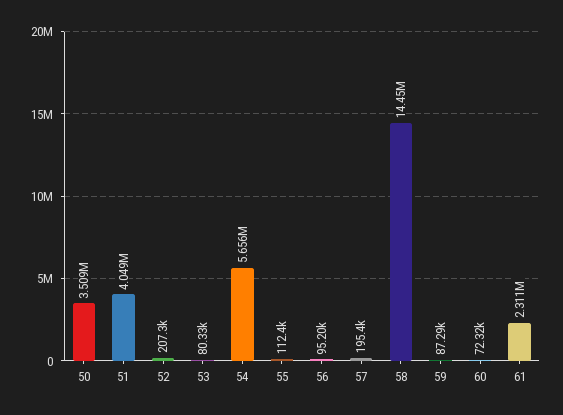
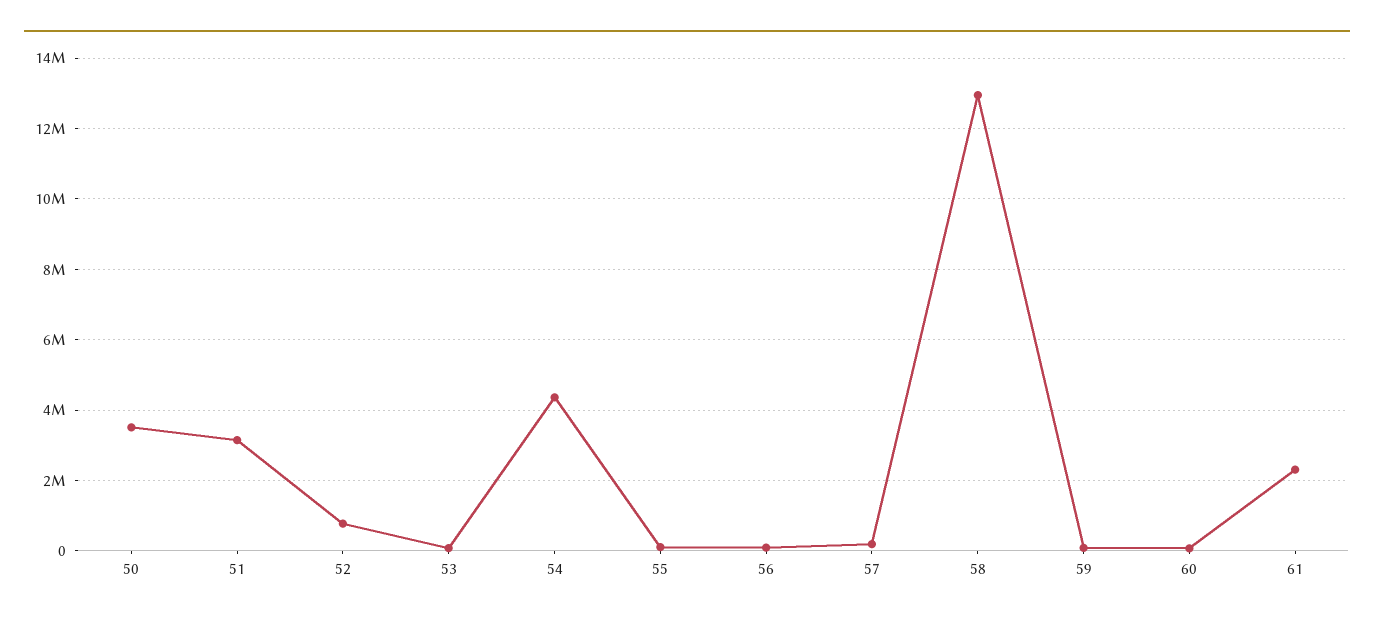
  {
    "50": 3509000,
-   "51": 4049000,
+   "51": 3200000,
-   "52": 207300,
+   "52": 800000,
    "53": 80330,
-   "54": 5656000,
+   "54": 4400000,
    "55": 112400,
    "56": 95200,
    "57": 195400,
-   "58": 14450000,
+   "58": 13000000,
    "59": 87290,
    "60": 72320,
    "61": 2311000
  }

